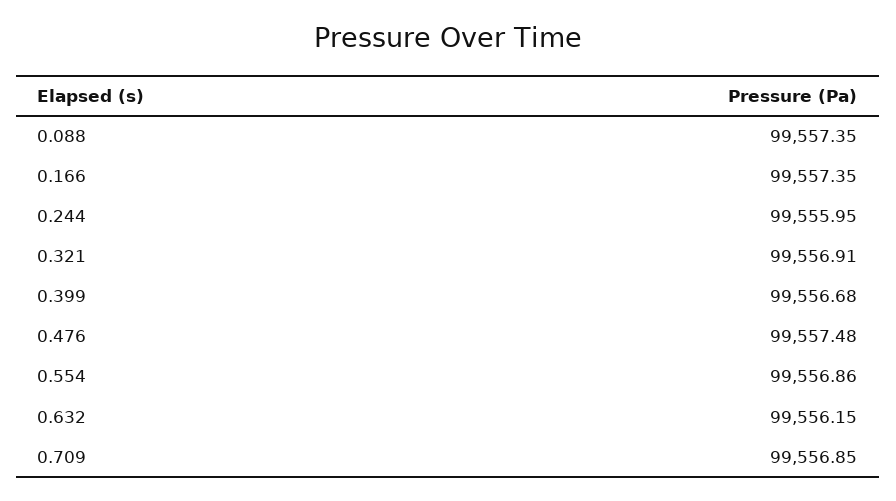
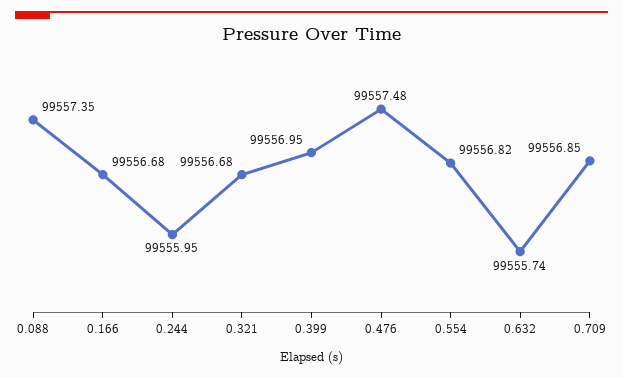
  {
    "0.088": 99557.35,
-   "0.166": 99557.35,
+   "0.166": 99556.68,
    "0.244": 99555.95,
-   "0.321": 99556.91,
+   "0.321": 99556.68,
-   "0.399": 99556.68,
+   "0.399": 99556.95,
    "0.476": 99557.48,
-   "0.554": 99556.86,
+   "0.554": 99556.82,
-   "0.632": 99556.15,
+   "0.632": 99555.74,
    "0.709": 99556.85
  }

